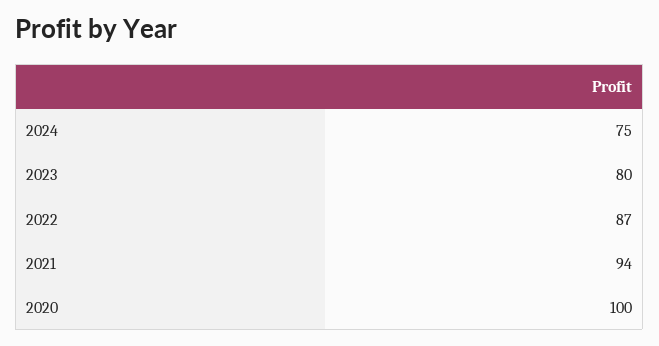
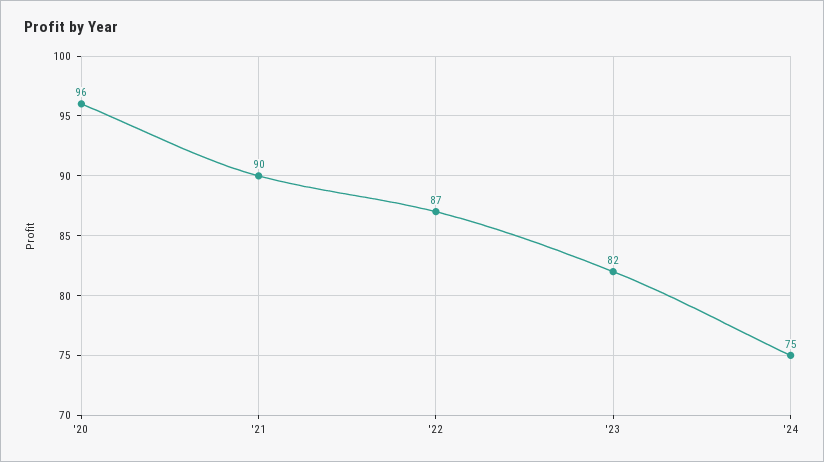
  {
    "2024": 75,
-   "2023": 80,
+   "2023": 82,
    "2022": 87,
-   "2021": 94,
+   "2021": 90,
-   "2020": 100
+   "2020": 96
  }

